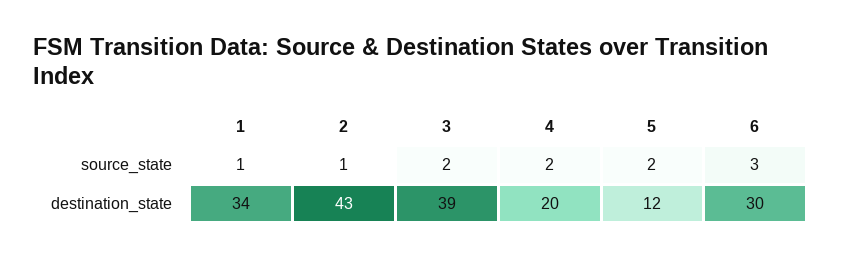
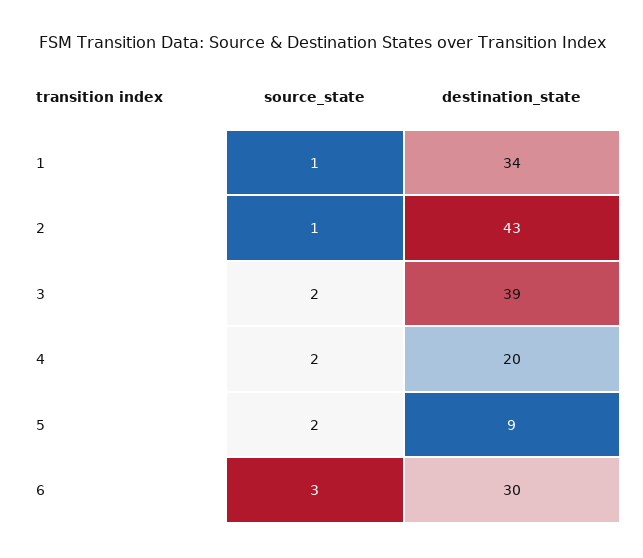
  {
    "1": {
      "source_state": 1,
      "destination_state": 34
    },
    "2": {
      "source_state": 1,
      "destination_state": 43
    },
    "3": {
      "source_state": 2,
      "destination_state": 39
    },
    "4": {
      "source_state": 2,
      "destination_state": 20
    },
    "5": {
      "source_state": 2,
-     "destination_state": 12
+     "destination_state": 9
    },
    "6": {
      "source_state": 3,
      "destination_state": 30
    }
  }

